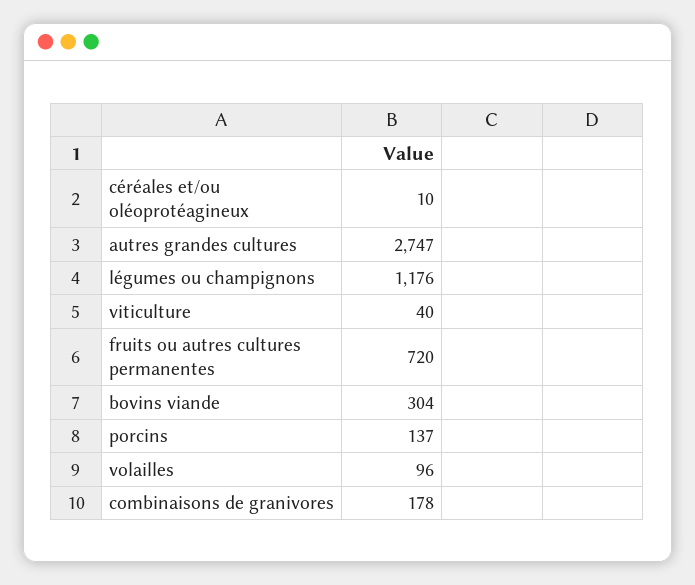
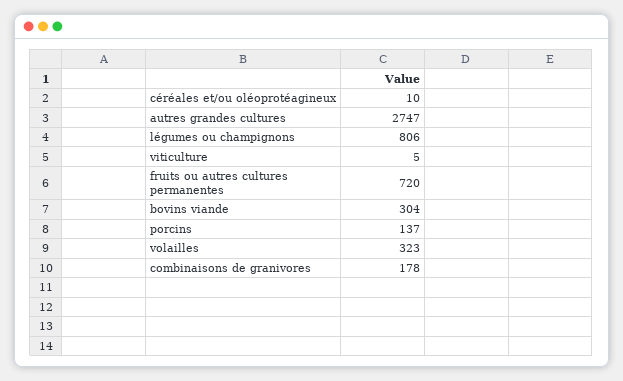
  {
    "céréales et/ou oléoprotéagineux": 10,
    "autres grandes cultures": 2747,
-   "légumes ou champignons": 1176,
+   "légumes ou champignons": 806,
-   "viticulture": 40,
+   "viticulture": 5,
    "fruits ou autres cultures permanentes": 720,
    "bovins viande": 304,
    "porcins": 137,
-   "volailles": 96,
+   "volailles": 323,
    "combinaisons de granivores": 178
  }

